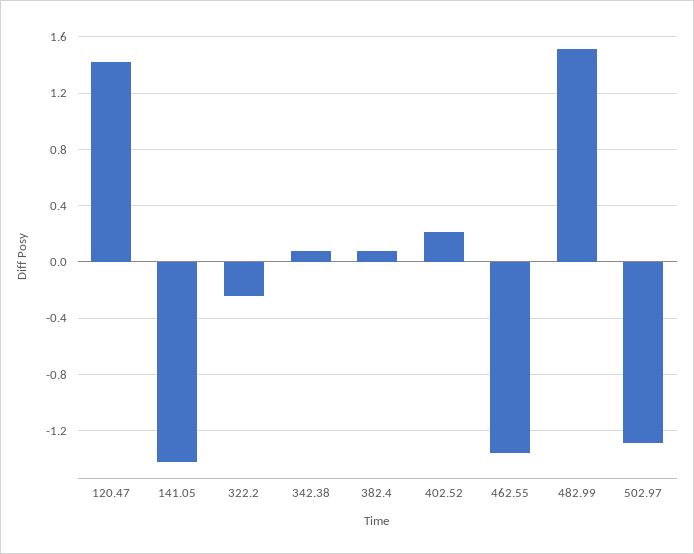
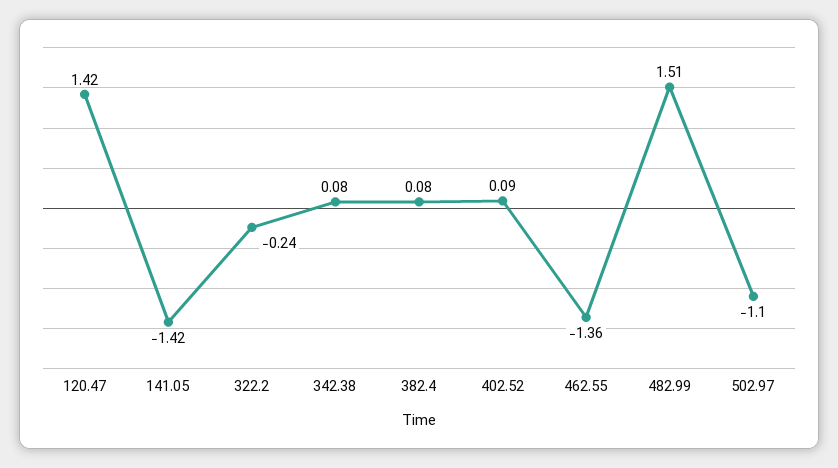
  {
    "120.47": 1.42,
    "141.05": -1.42,
    "322.2": -0.24,
    "342.38": 0.08,
    "382.4": 0.08,
-   "402.52": 0.2,
+   "402.52": 0.09,
    "462.55": -1.36,
    "482.99": 1.51,
-   "502.97": -1.3
+   "502.97": -1.1
  }

